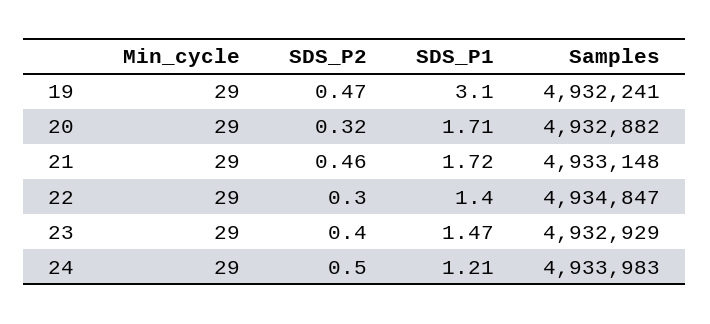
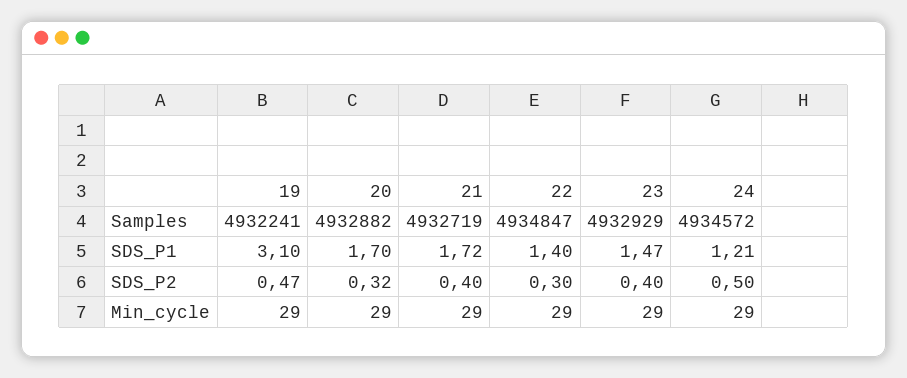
  {
    "Min_cycle": {
      "19": 29,
      "20": 29,
      "21": 29,
      "22": 29,
      "23": 29,
      "24": 29
    },
    "SDS_P2": {
      "19": 0.47,
      "20": 0.32,
-     "21": 0.46,
+     "21": 0.4,
      "22": 0.3,
      "23": 0.4,
      "24": 0.5
    },
    "SDS_P1": {
      "19": 3.1,
-     "20": 1.71,
+     "20": 1.7,
      "21": 1.72,
      "22": 1.4,
      "23": 1.47,
      "24": 1.21
    },
    "Samples": {
      "19": 4932241,
      "20": 4932882,
-     "21": 4933148,
+     "21": 4932719,
      "22": 4934847,
      "23": 4932929,
-     "24": 4933983
+     "24": 4934572
    }
  }

